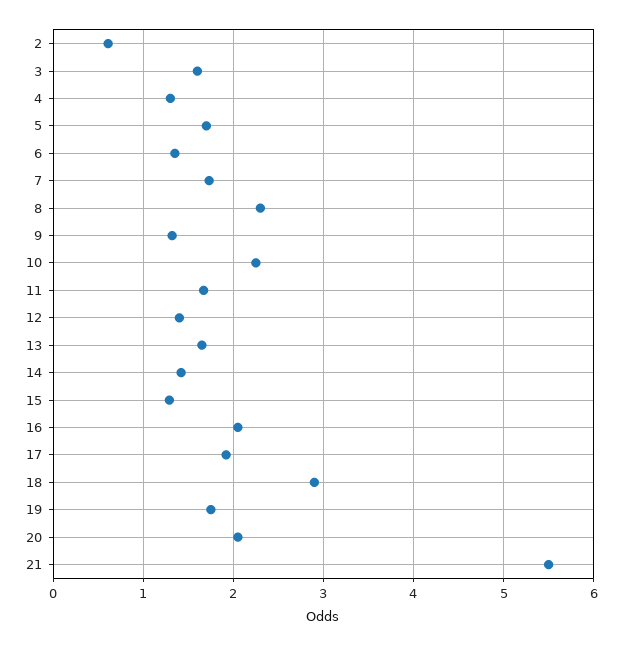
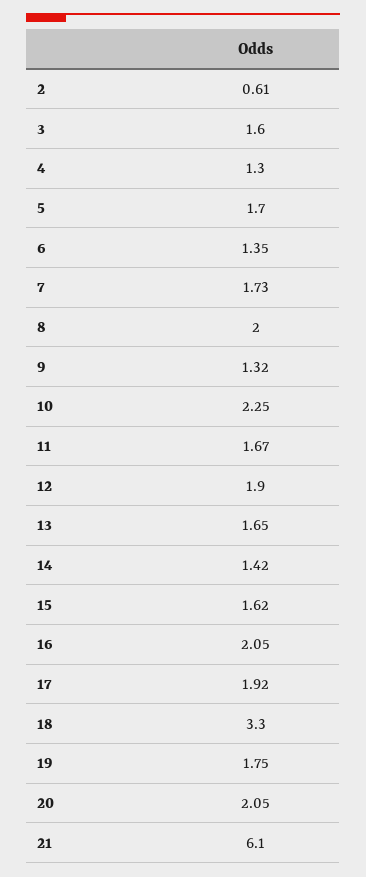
  {
    "2": 0.61,
    "3": 1.6,
    "4": 1.3,
    "5": 1.7,
    "6": 1.35,
    "7": 1.73,
-   "8": 2.3,
+   "8": 2,
    "9": 1.32,
    "10": 2.25,
    "11": 1.67,
-   "12": 1.4,
+   "12": 1.9,
    "13": 1.65,
    "14": 1.42,
-   "15": 1.3,
+   "15": 1.62,
    "16": 2.05,
    "17": 1.92,
-   "18": 2.9,
+   "18": 3.3,
    "19": 1.75,
    "20": 2.05,
-   "21": 5.5
+   "21": 6.1
  }

